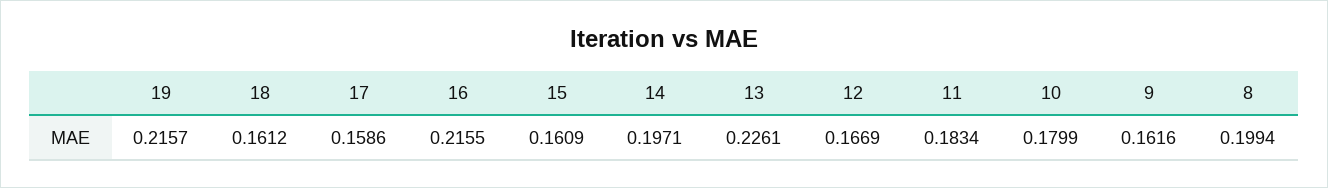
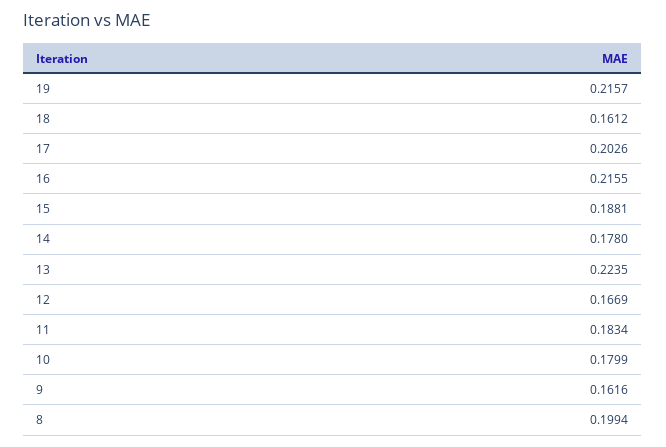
  {
    "19": 0.2157,
    "18": 0.1612,
-   "17": 0.1586,
+   "17": 0.2026,
    "16": 0.2155,
-   "15": 0.1609,
+   "15": 0.1881,
-   "14": 0.1971,
+   "14": 0.178,
-   "13": 0.2261,
+   "13": 0.2235,
    "12": 0.1669,
    "11": 0.1834,
    "10": 0.1799,
    "9": 0.1616,
    "8": 0.1994
  }

